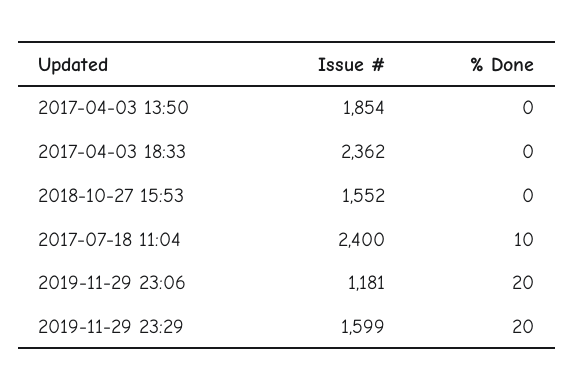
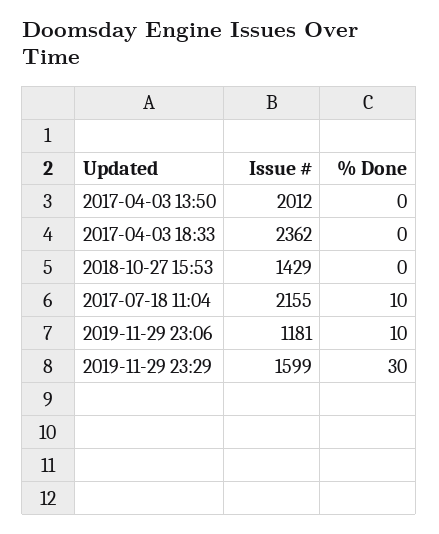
  {
    "Issue #": {
-     "2017-04-03 13:50": 1854,
+     "2017-04-03 13:50": 2012,
      "2017-04-03 18:33": 2362,
-     "2018-10-27 15:53": 1552,
+     "2018-10-27 15:53": 1429,
-     "2017-07-18 11:04": 2400,
+     "2017-07-18 11:04": 2155,
      "2019-11-29 23:06": 1181,
      "2019-11-29 23:29": 1599
    },
    "% Done": {
      "2017-04-03 13:50": 0,
      "2017-04-03 18:33": 0,
      "2018-10-27 15:53": 0,
      "2017-07-18 11:04": 10,
-     "2019-11-29 23:06": 20,
+     "2019-11-29 23:06": 10,
-     "2019-11-29 23:29": 20
+     "2019-11-29 23:29": 30
    }
  }

